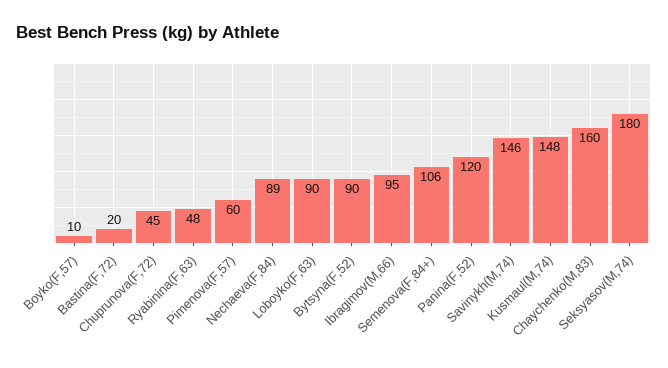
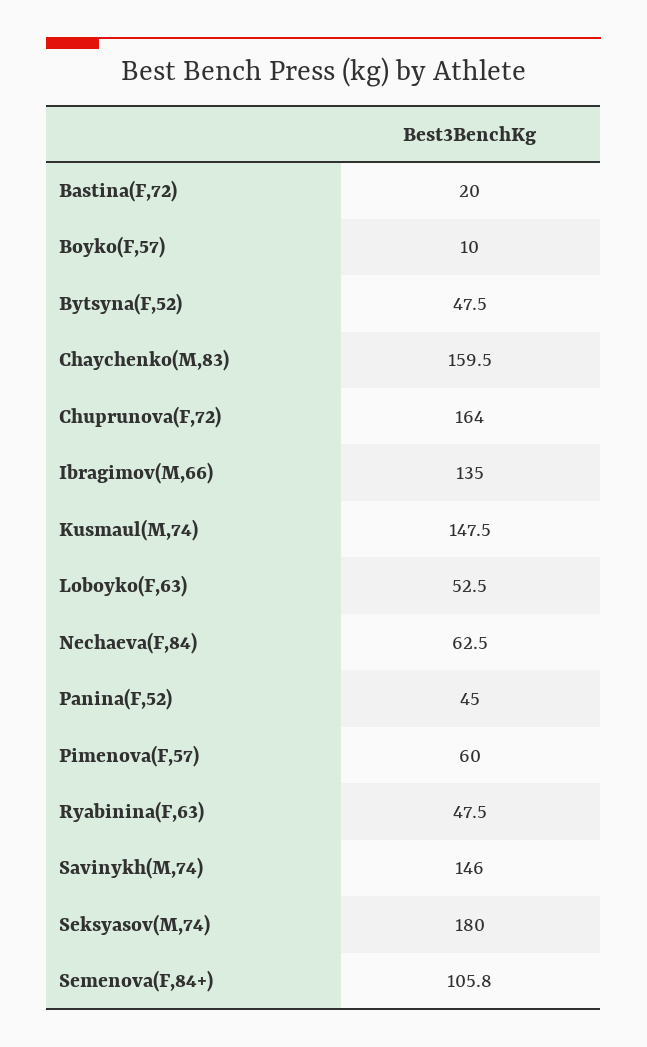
  {
    "Boyko(F,57)": 10,
    "Bastina(F,72)": 20,
-   "Chuprunova(F,72)": 45,
+   "Chuprunova(F,72)": 164,
    "Ryabinina(F,63)": 47.5,
    "Pimenova(F,57)": 60,
-   "Nechaeva(F,84)": 89,
+   "Nechaeva(F,84)": 62.5,
-   "Loboyko(F,63)": 90,
+   "Loboyko(F,63)": 52.5,
-   "Bytsyna(F,52)": 90,
+   "Bytsyna(F,52)": 47.5,
-   "Ibragimov(M,66)": 95,
+   "Ibragimov(M,66)": 135,
    "Semenova(F,84+)": 105.8,
-   "Panina(F,52)": 120,
+   "Panina(F,52)": 45,
    "Savinykh(M,74)": 146,
    "Kusmaul(M,74)": 147.5,
    "Chaychenko(M,83)": 159.5,
    "Seksyasov(M,74)": 180
  }

